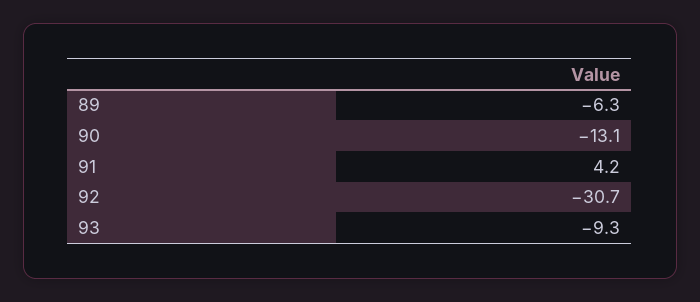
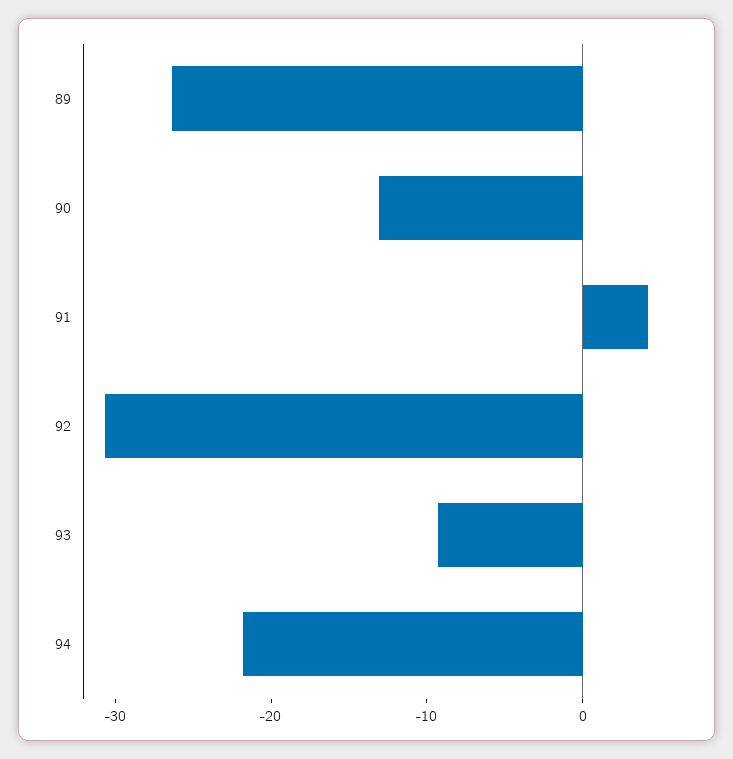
  {
-   "89": -6.3,
+   "89": -26,
    "90": -13.1,
    "91": 4.2,
    "92": -30.7,
-   "93": -9.3
+   "93": -9.3,
+   "94": -22
  }

